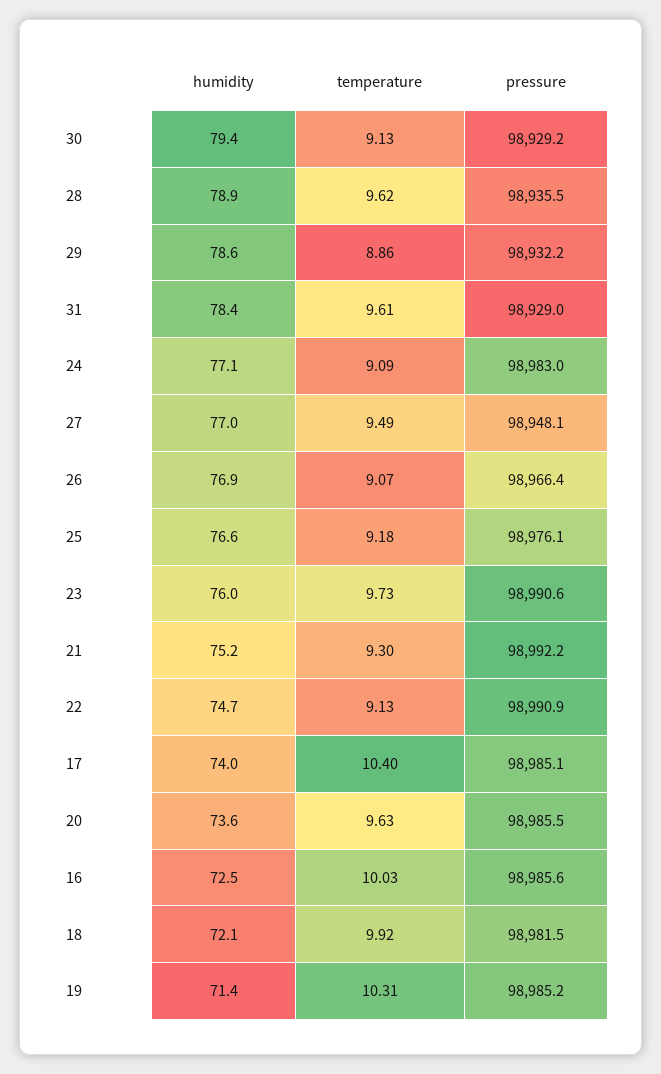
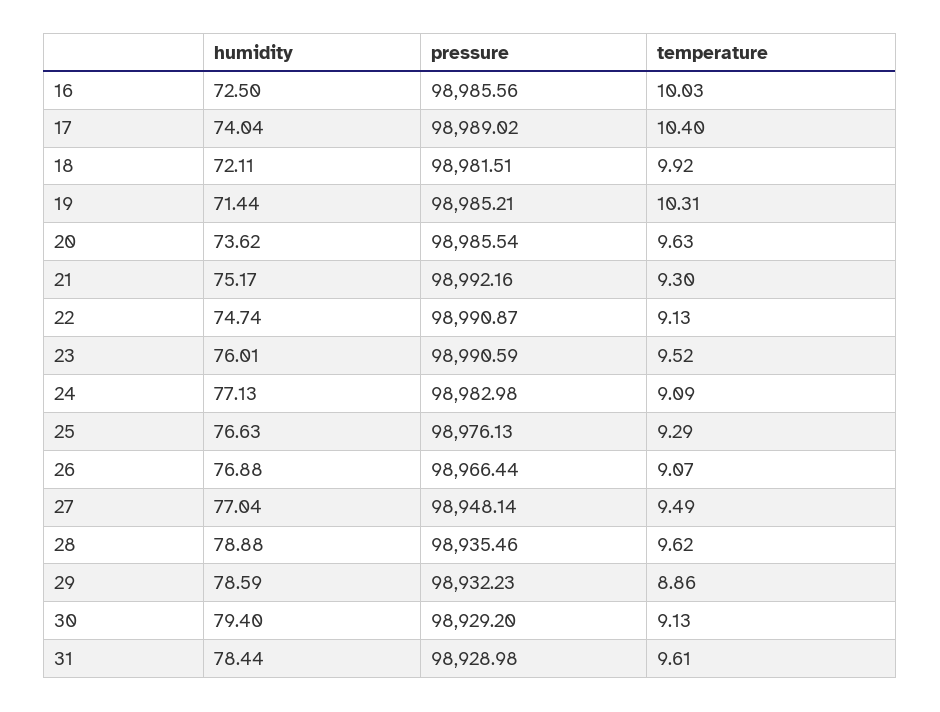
  {
    "humidity": {
      "30": 79.4,
      "28": 78.88,
      "29": 78.59,
      "31": 78.44,
      "24": 77.13,
      "27": 77.04,
      "26": 76.88,
      "25": 76.63,
      "23": 76.01,
      "21": 75.17,
      "22": 74.74,
      "17": 74.04,
      "20": 73.62,
      "16": 72.5,
      "18": 72.11,
      "19": 71.44
    },
    "temperature": {
      "30": 9.13,
      "28": 9.62,
      "29": 8.86,
      "31": 9.61,
      "24": 9.09,
      "27": 9.49,
      "26": 9.07,
-     "25": 9.18,
+     "25": 9.29,
-     "23": 9.73,
+     "23": 9.52,
      "21": 9.3,
      "22": 9.13,
      "17": 10.4,
      "20": 9.63,
      "16": 10.03,
      "18": 9.92,
      "19": 10.31
    },
    "pressure": {
      "30": 98929.2,
      "28": 98935.46,
      "29": 98932.23,
      "31": 98928.98,
      "24": 98982.98,
      "27": 98948.14,
      "26": 98966.44,
      "25": 98976.13,
      "23": 98990.59,
      "21": 98992.16,
      "22": 98990.87,
-     "17": 98985.1,
+     "17": 98989.02,
      "20": 98985.54,
      "16": 98985.56,
      "18": 98981.51,
      "19": 98985.21
    }
  }

